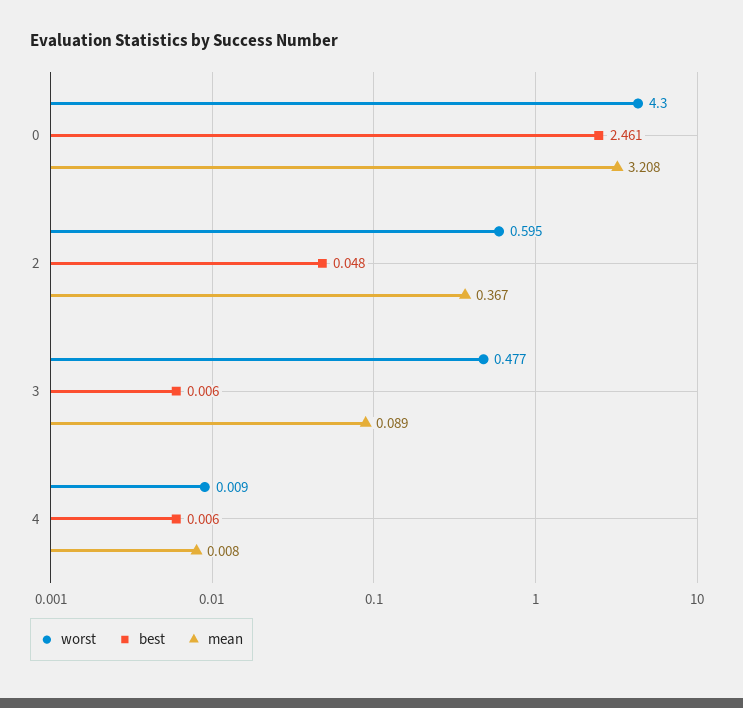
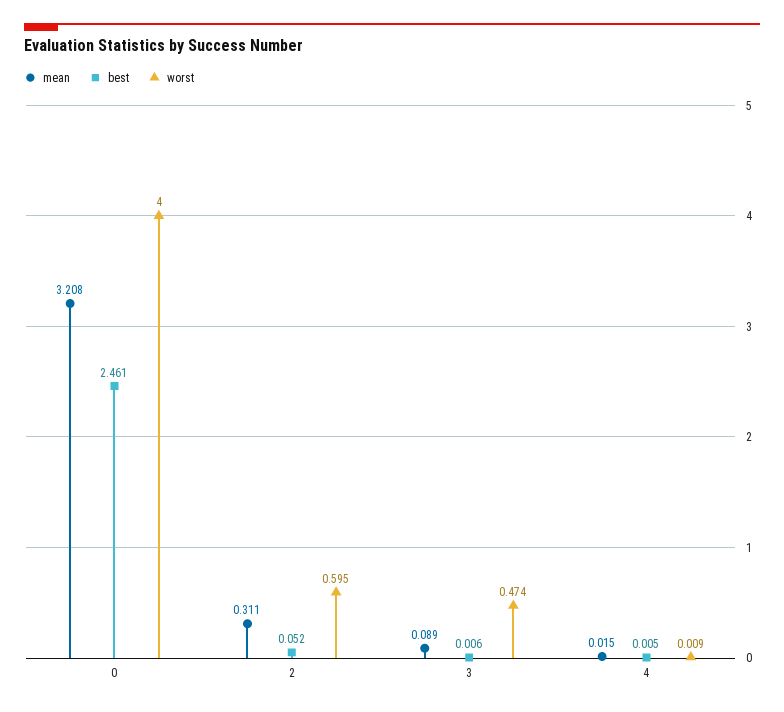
  {
    "worst": {
-     "0": 4.3,
+     "0": 4,
      "2": 0.595,
-     "3": 0.477,
+     "3": 0.474,
      "4": 0.009
    },
    "best": {
      "0": 2.461,
-     "2": 0.048,
+     "2": 0.052,
      "3": 0.006,
-     "4": 0.006
+     "4": 0.005
    },
    "mean": {
      "0": 3.208,
-     "2": 0.367,
+     "2": 0.311,
      "3": 0.089,
-     "4": 0.008
+     "4": 0.015
    }
  }

